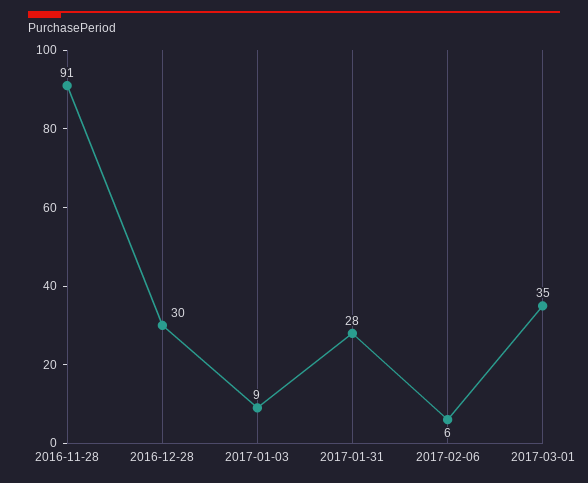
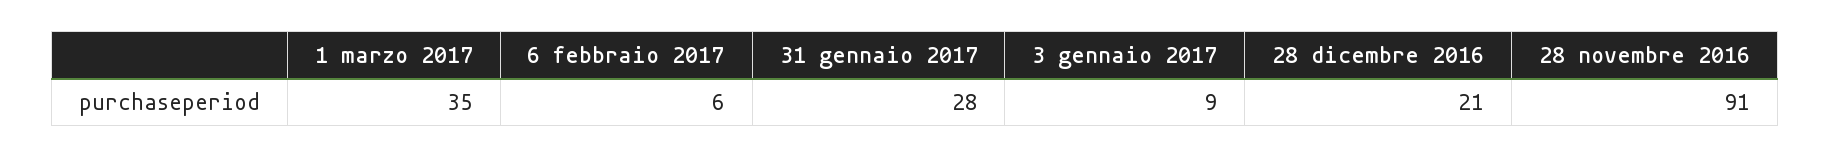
  {
    "2016-11-28": 91,
-   "2016-12-28": 30,
+   "2016-12-28": 21,
    "2017-01-03": 9,
    "2017-01-31": 28,
    "2017-02-06": 6,
    "2017-03-01": 35
  }

